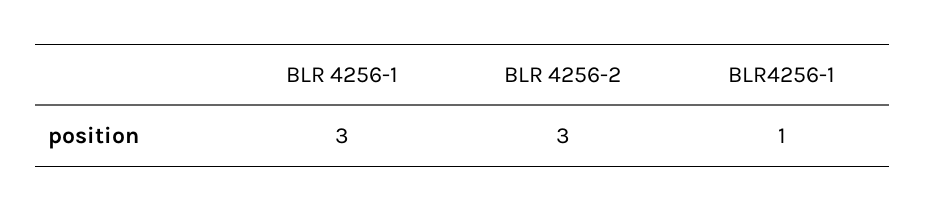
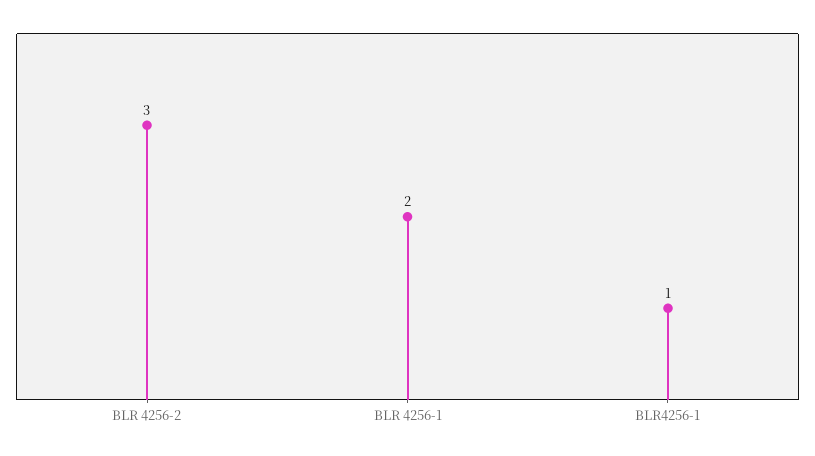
  {
-   "BLR 4256-1": 3,
+   "BLR 4256-1": 2,
    "BLR 4256-2": 3,
    "BLR4256-1": 1
  }

